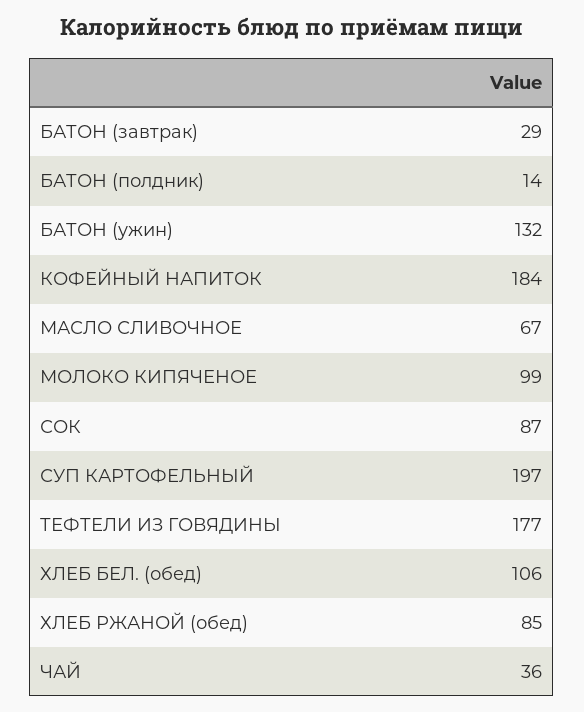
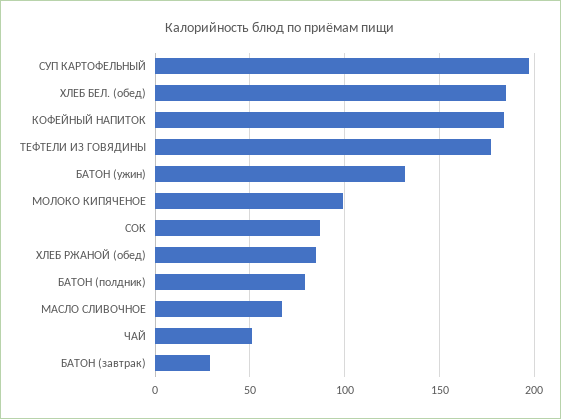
  {
    "БАТОН (завтрак)": 29,
-   "БАТОН (полдник)": 14,
+   "БАТОН (полдник)": 80,
    "БАТОН (ужин)": 132,
    "КОФЕЙНЫЙ НАПИТОК": 184,
    "МАСЛО СЛИВОЧНОЕ": 67,
    "МОЛОКО КИПЯЧЕНОЕ": 99,
    "СОК": 87,
    "СУП КАРТОФЕЛЬНЫЙ": 197,
    "ТЕФТЕЛИ ИЗ ГОВЯДИНЫ": 177,
-   "ХЛЕБ БЕЛ. (обед)": 106,
+   "ХЛЕБ БЕЛ. (обед)": 185,
    "ХЛЕБ РЖАНОЙ (обед)": 85,
-   "ЧАЙ": 36
+   "ЧАЙ": 50
  }

